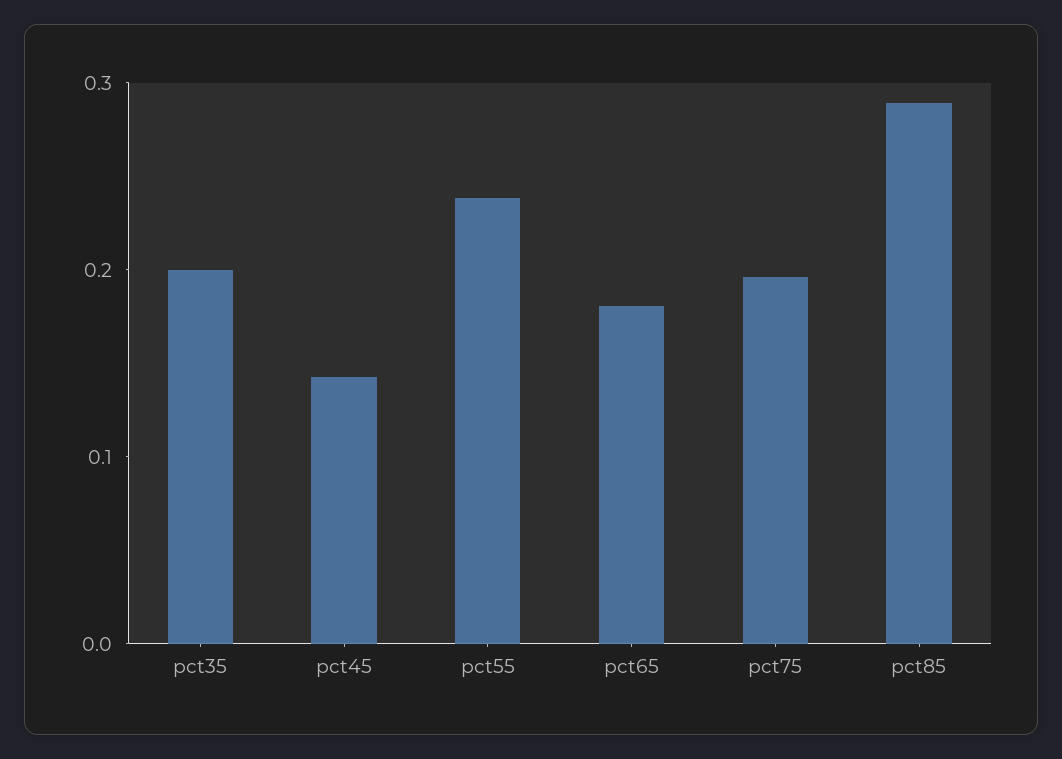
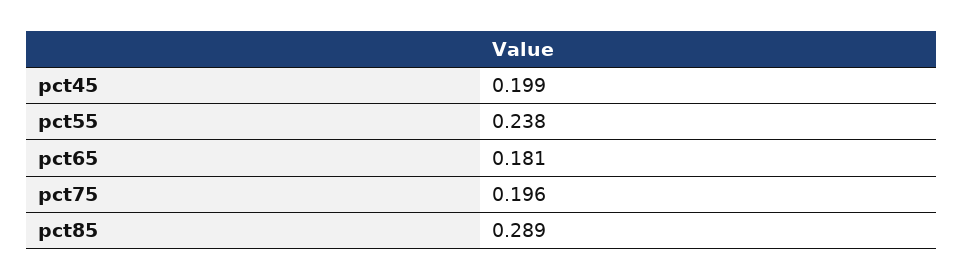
  {
-   "pct35": 0.2,
-   "pct45": 0.14,
+   "pct45": 0.199,
    "pct55": 0.238,
    "pct65": 0.181,
    "pct75": 0.196,
    "pct85": 0.289
  }

